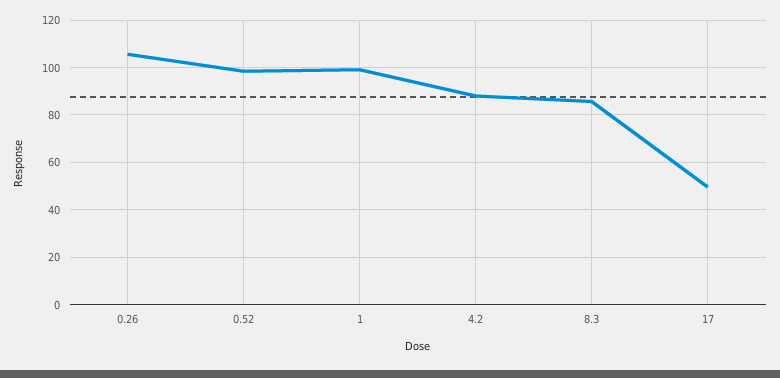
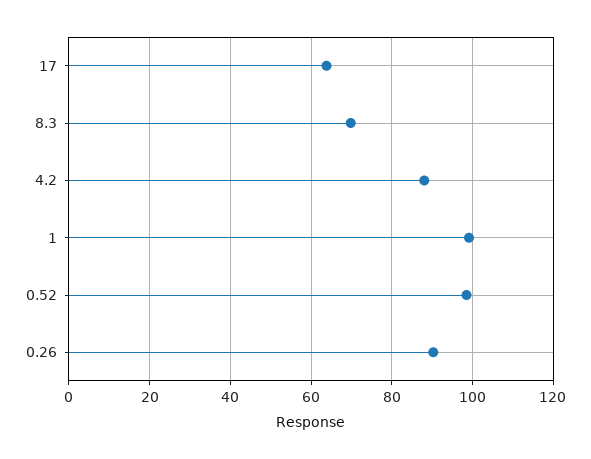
  {
-   "0.26": 105,
+   "0.26": 90,
    "0.52": 98,
    "1": 100,
    "4.2": 88,
-   "8.3": 85,
+   "8.3": 70,
-   "17": 50
+   "17": 64
  }

